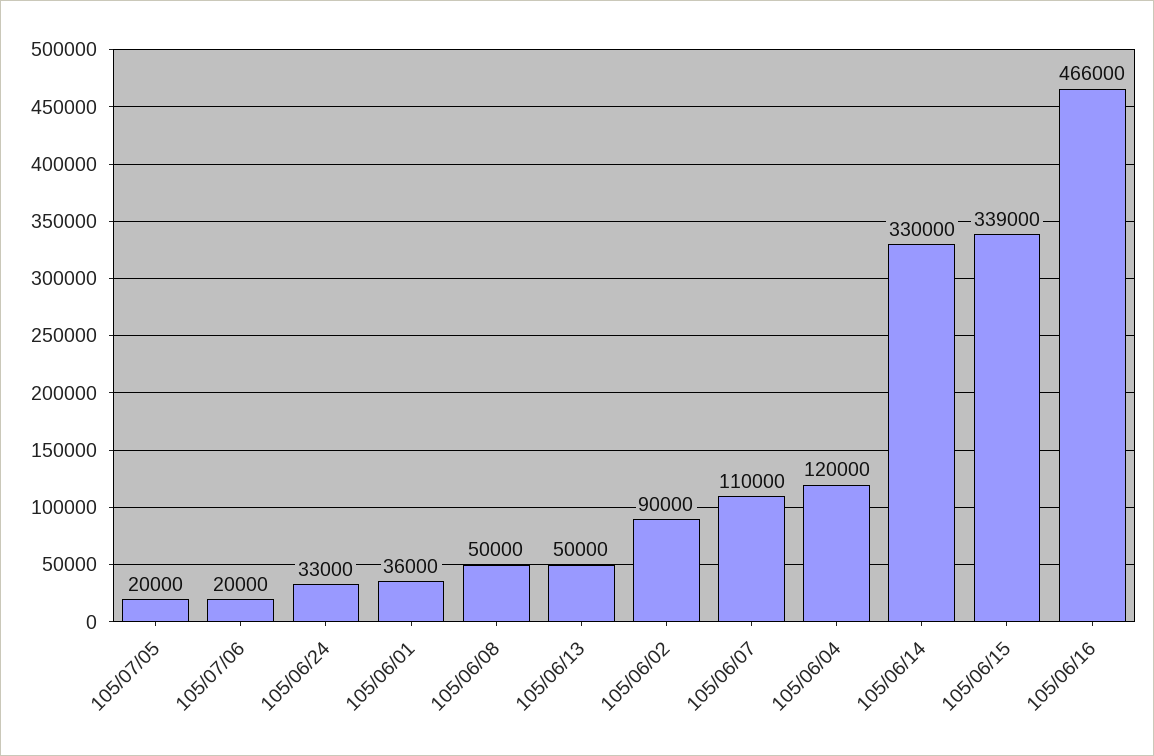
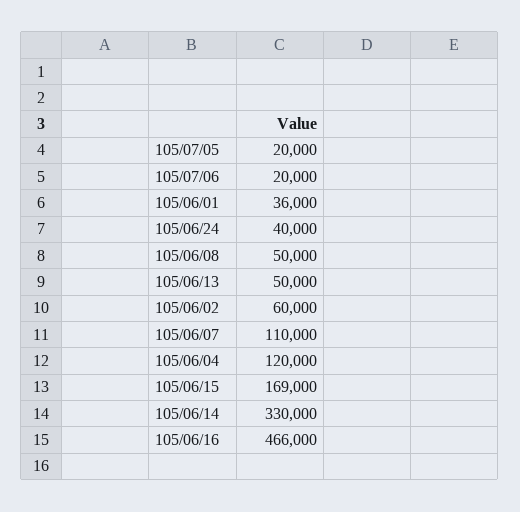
  {
    "105/07/05": 20000,
    "105/07/06": 20000,
-   "105/06/24": 33000,
+   "105/06/24": 40000,
    "105/06/01": 36000,
    "105/06/08": 50000,
    "105/06/13": 50000,
-   "105/06/02": 90000,
+   "105/06/02": 60000,
    "105/06/07": 110000,
    "105/06/04": 120000,
    "105/06/14": 330000,
-   "105/06/15": 339000,
+   "105/06/15": 169000,
    "105/06/16": 466000
  }

